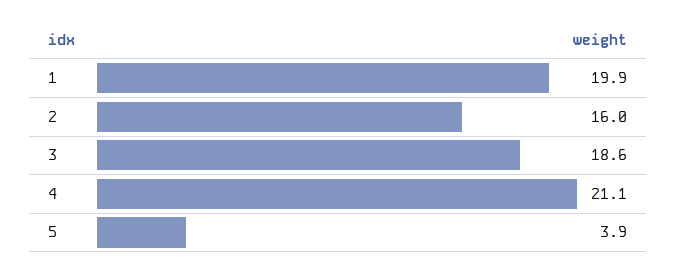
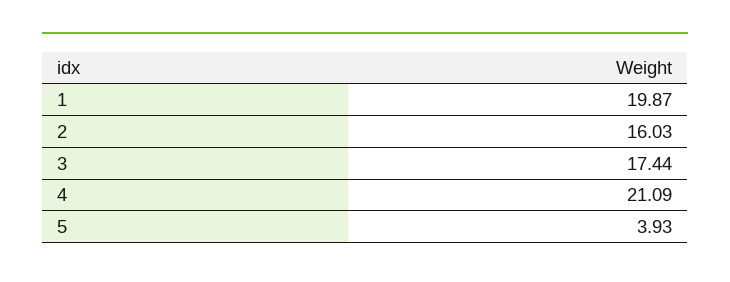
  {
    "1": 19.87,
    "2": 16.03,
-   "3": 18.6,
+   "3": 17.44,
    "4": 21.09,
    "5": 3.93
  }

